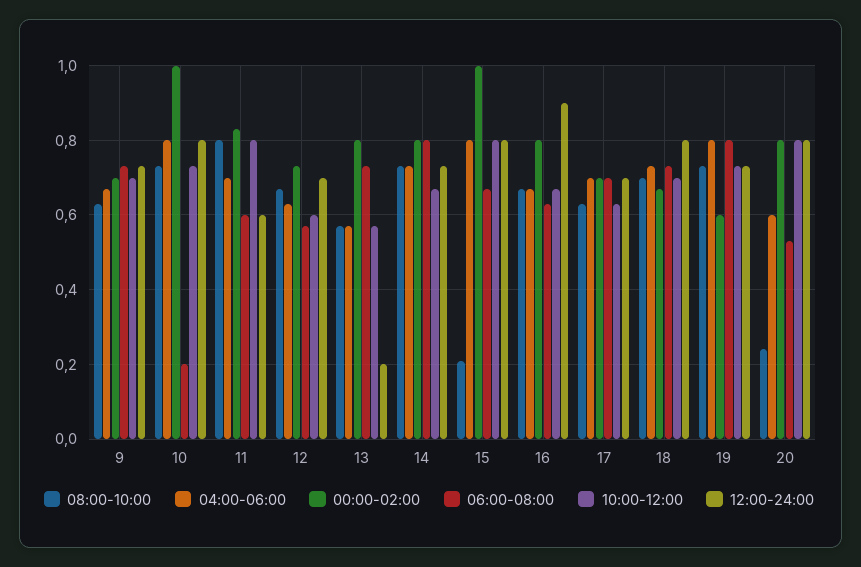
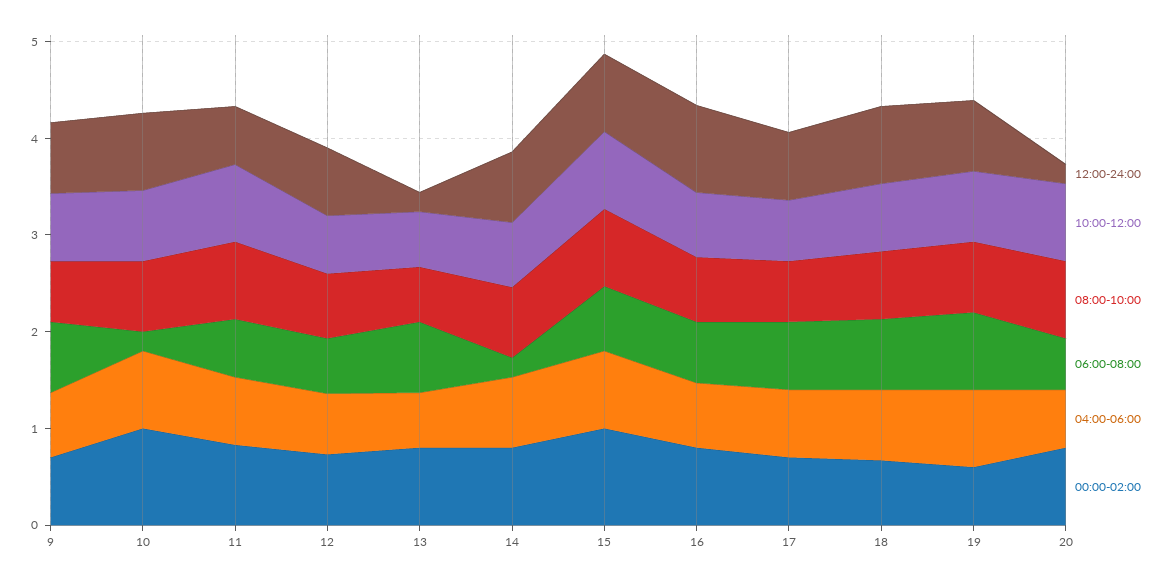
  {
    "08:00-10:00": {
      "9": 0.65,
      "10": 0.75,
      "11": 0.8,
      "12": 0.65,
      "13": 0.55,
      "14": 0.75,
-     "15": 0.2,
+     "15": 0.8,
      "16": 0.65,
      "17": 0.65,
      "18": 0.7,
      "19": 0.75,
-     "20": 0.25
+     "20": 0.8
    },
    "04:00-06:00": {
      "9": 0.65,
      "10": 0.8,
      "11": 0.7,
      "12": 0.65,
      "13": 0.55,
      "14": 0.75,
      "15": 0.8,
      "16": 0.65,
      "17": 0.7,
      "18": 0.75,
      "19": 0.8,
      "20": 0.6
    },
    "00:00-02:00": {
      "9": 0.7,
      "10": 1,
      "11": 0.85,
      "12": 0.75,
      "13": 0.8,
      "14": 0.8,
      "15": 1,
      "16": 0.8,
      "17": 0.7,
      "18": 0.65,
      "19": 0.6,
      "20": 0.8
    },
    "06:00-08:00": {
      "9": 0.75,
      "10": 0.2,
      "11": 0.6,
      "12": 0.55,
      "13": 0.75,
-     "14": 0.8,
+     "14": 0.2,
      "15": 0.65,
      "16": 0.65,
      "17": 0.7,
      "18": 0.75,
      "19": 0.8,
      "20": 0.55
    },
    "10:00-12:00": {
      "9": 0.7,
      "10": 0.75,
      "11": 0.8,
      "12": 0.6,
      "13": 0.55,
      "14": 0.65,
      "15": 0.8,
      "16": 0.65,
      "17": 0.65,
      "18": 0.7,
      "19": 0.75,
      "20": 0.8
    },
    "12:00-24:00": {
      "9": 0.75,
      "10": 0.8,
      "11": 0.6,
      "12": 0.7,
      "13": 0.2,
      "14": 0.75,
      "15": 0.8,
      "16": 0.9,
      "17": 0.7,
      "18": 0.8,
      "19": 0.75,
-     "20": 0.8
+     "20": 0.2
    }
  }

